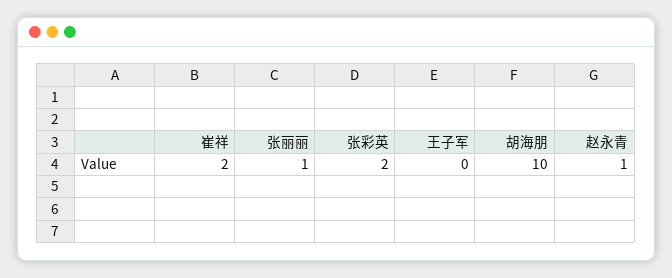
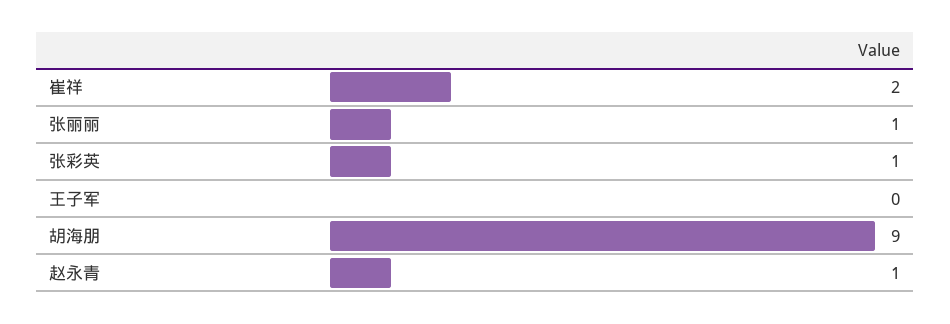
  {
    "崔祥": 2,
    "张丽丽": 1,
-   "张彩英": 2,
+   "张彩英": 1,
    "王子军": 0,
-   "胡海朋": 10,
+   "胡海朋": 9,
    "赵永青": 1
  }

